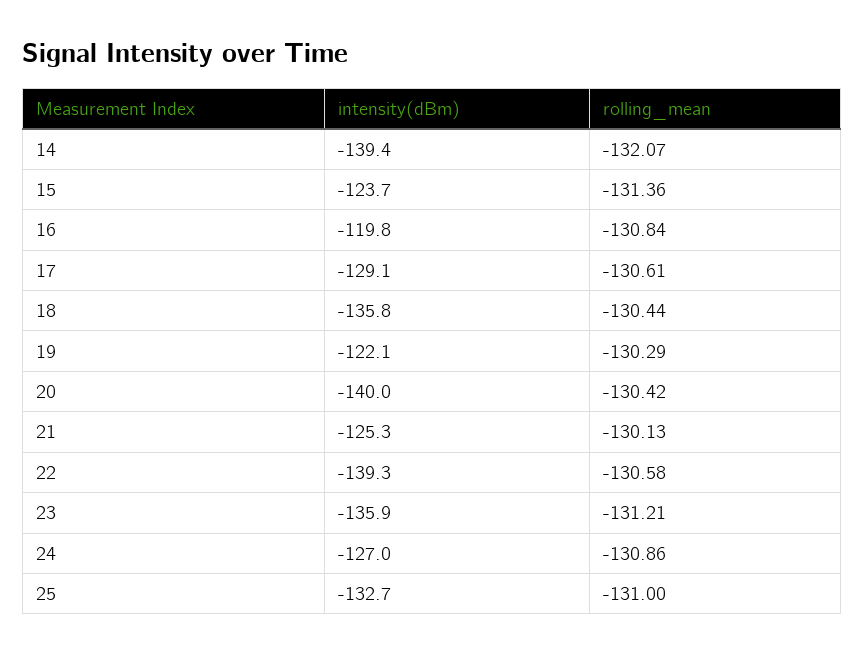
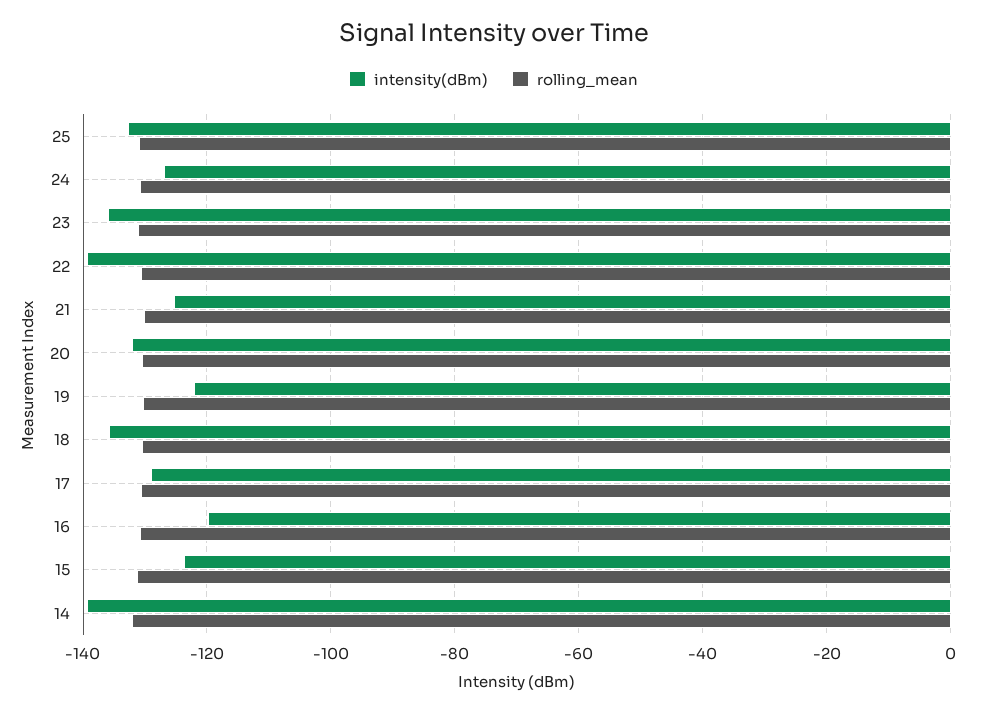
  {
    "intensity(dBm)": {
      "14": -139.4,
      "15": -123.7,
      "16": -119.8,
      "17": -129.1,
      "18": -135.8,
      "19": -122.1,
-     "20": -140,
+     "20": -132,
      "21": -125.3,
      "22": -139.3,
      "23": -135.9,
      "24": -127,
      "25": -132.7
    },
    "rolling_mean": {
      "14": -132.07,
      "15": -131.36,
      "16": -130.84,
      "17": -130.61,
      "18": -130.44,
      "19": -130.29,
      "20": -130.42,
      "21": -130.13,
      "22": -130.58,
      "23": -131.21,
      "24": -130.86,
      "25": -131
    }
  }

